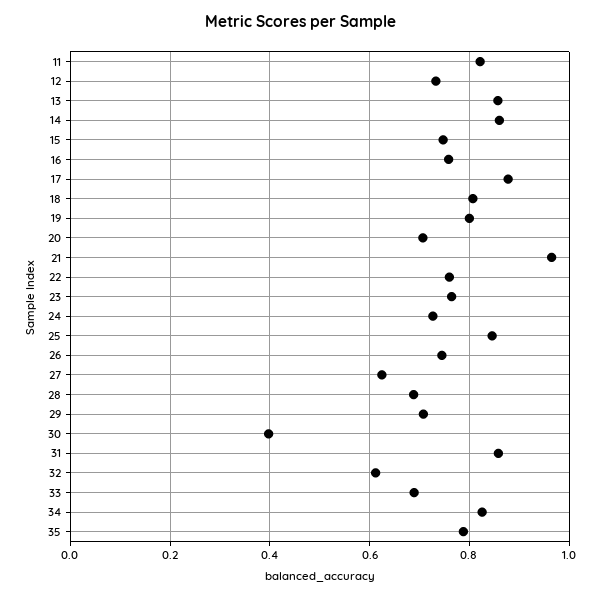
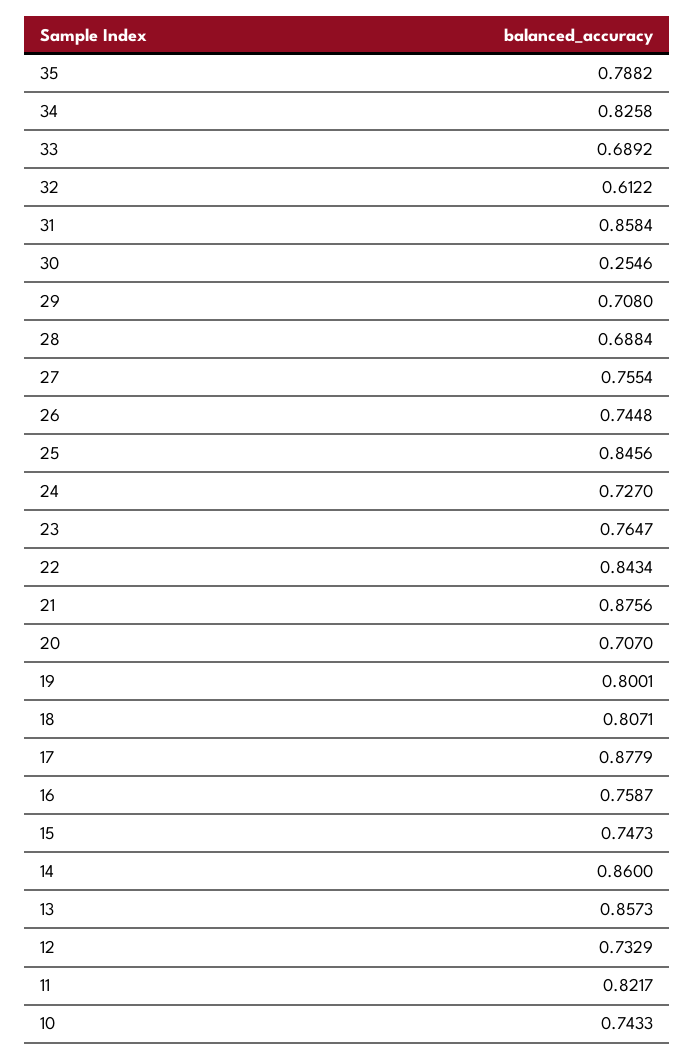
  {
    "11": 0.8217,
    "12": 0.7329,
    "13": 0.8573,
    "14": 0.86,
    "15": 0.7473,
    "16": 0.7587,
    "17": 0.8779,
    "18": 0.8071,
    "19": 0.8001,
    "20": 0.707,
-   "21": 0.96,
+   "21": 0.8756,
-   "22": 0.76,
+   "22": 0.8434,
    "23": 0.7647,
    "24": 0.727,
    "25": 0.8456,
    "26": 0.7448,
-   "27": 0.62,
+   "27": 0.7554,
    "28": 0.6884,
    "29": 0.708,
-   "30": 0.4,
+   "30": 0.2546,
    "31": 0.8584,
    "32": 0.6122,
    "33": 0.6892,
    "34": 0.8258,
-   "35": 0.7882
+   "35": 0.7882,
+   "10": 0.7433
  }

